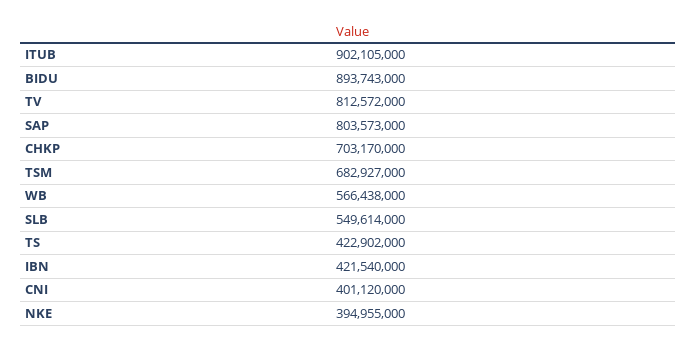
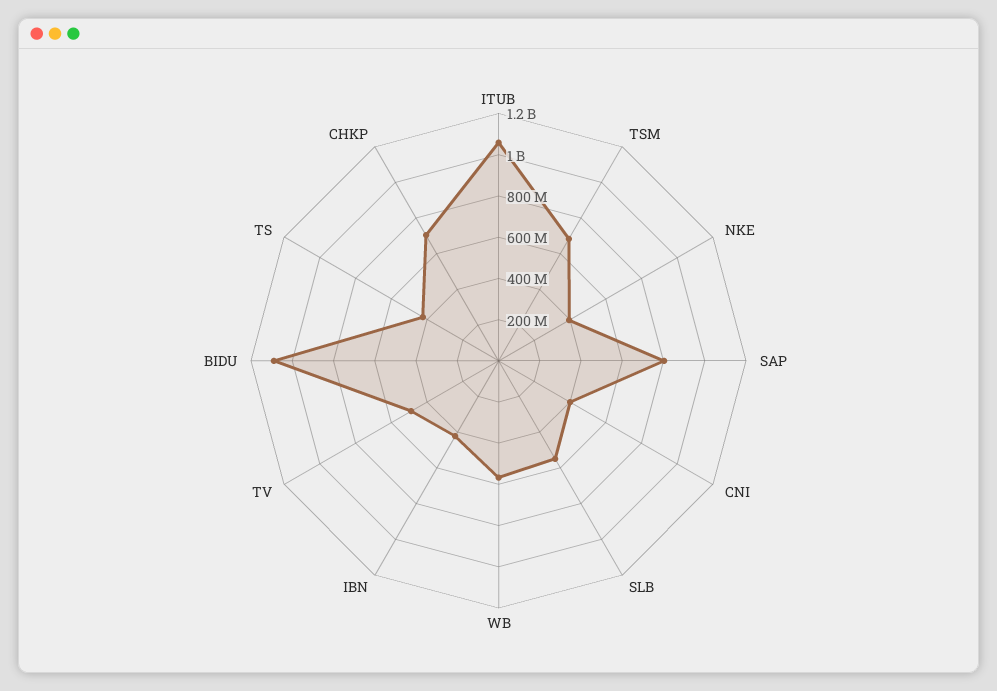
  {
-   "ITUB": 902105000,
+   "ITUB": 1050000000,
-   "BIDU": 893743000,
+   "BIDU": 1100000000,
-   "TV": 812572000,
+   "TV": 500000000,
    "SAP": 803573000,
    "CHKP": 703170000,
    "TSM": 682927000,
    "WB": 566438000,
    "SLB": 549614000,
    "TS": 422902000,
    "IBN": 421540000,
    "CNI": 401120000,
    "NKE": 394955000
  }

